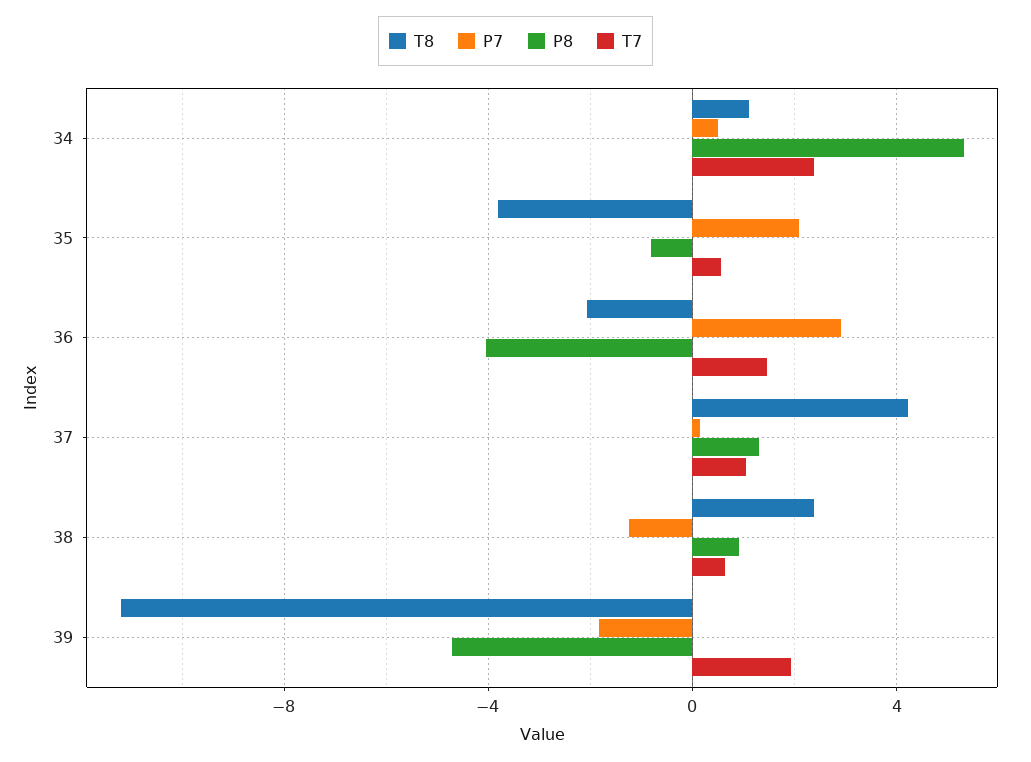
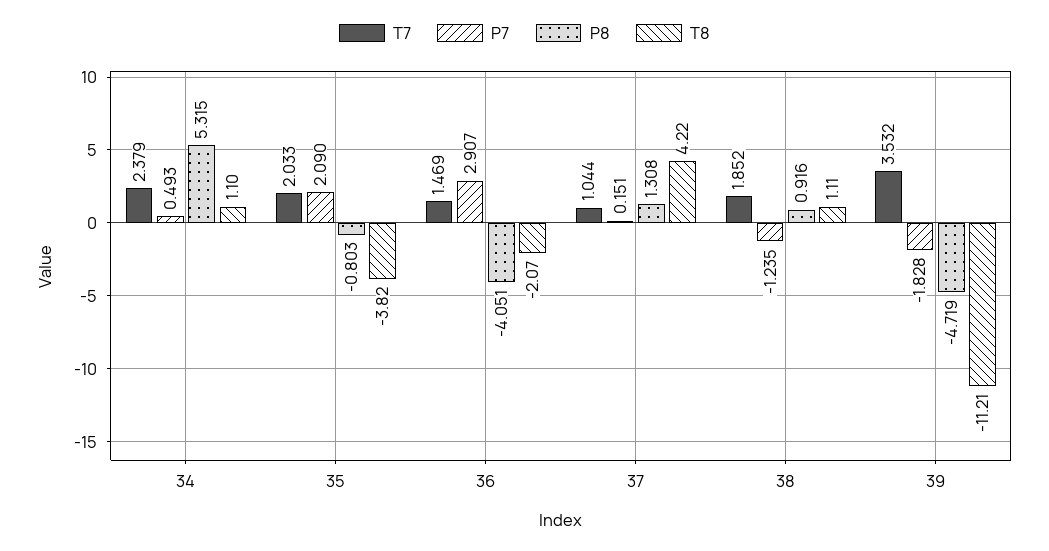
  {
    "T8": {
      "34": 1.1,
      "35": -3.82,
      "36": -2.07,
      "37": 4.22,
-     "38": 2.5,
+     "38": 1.11,
      "39": -11.21
    },
    "P7": {
      "34": 0.493,
      "35": 2.09,
      "36": 2.907,
      "37": 0.151,
      "38": -1.235,
      "39": -1.828
    },
    "P8": {
      "34": 5.315,
      "35": -0.803,
      "36": -4.051,
      "37": 1.308,
      "38": 0.916,
      "39": -4.719
    },
    "T7": {
      "34": 2.379,
-     "35": 0.5,
+     "35": 2.033,
      "36": 1.469,
      "37": 1.044,
-     "38": 0.5,
+     "38": 1.852,
-     "39": 2
+     "39": 3.532
    }
  }

